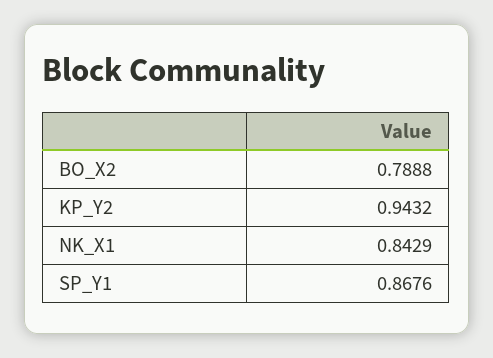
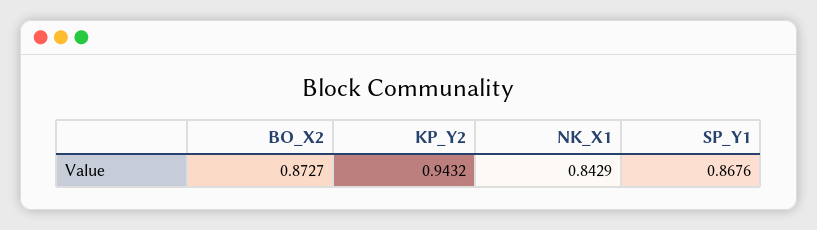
  {
-   "BO_X2": 0.7888,
+   "BO_X2": 0.8727,
    "KP_Y2": 0.9432,
    "NK_X1": 0.8429,
    "SP_Y1": 0.8676
  }

